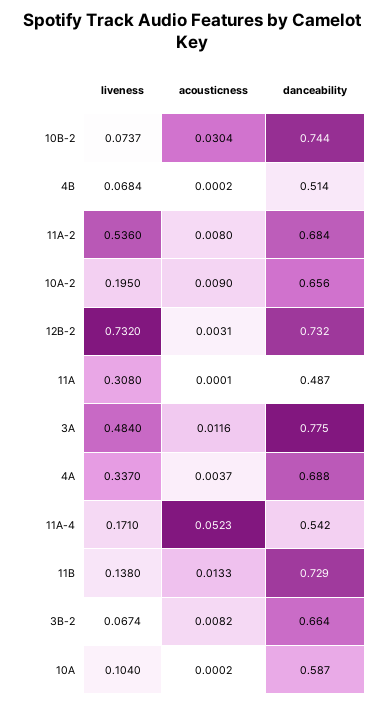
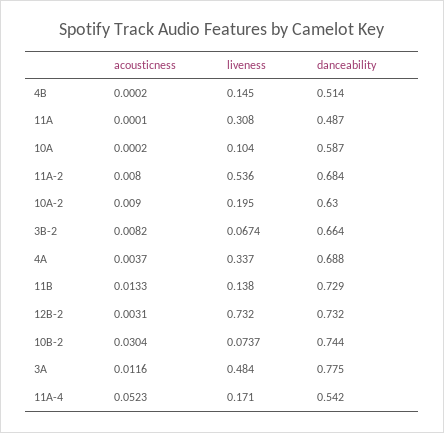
  {
    "liveness": {
      "10B-2": 0.0737,
-     "4B": 0.0684,
+     "4B": 0.145,
      "11A-2": 0.536,
      "10A-2": 0.195,
      "12B-2": 0.732,
      "11A": 0.308,
      "3A": 0.484,
      "4A": 0.337,
      "11A-4": 0.171,
      "11B": 0.138,
      "3B-2": 0.0674,
      "10A": 0.104
    },
    "acousticness": {
      "10B-2": 0.0304,
      "4B": 0.0002,
      "11A-2": 0.008,
      "10A-2": 0.009,
      "12B-2": 0.0031,
      "11A": 0.0001,
      "3A": 0.0116,
      "4A": 0.0037,
      "11A-4": 0.0523,
      "11B": 0.0133,
      "3B-2": 0.0082,
      "10A": 0.0002
    },
    "danceability": {
      "10B-2": 0.744,
      "4B": 0.514,
      "11A-2": 0.684,
-     "10A-2": 0.656,
+     "10A-2": 0.63,
      "12B-2": 0.732,
      "11A": 0.487,
      "3A": 0.775,
      "4A": 0.688,
      "11A-4": 0.542,
      "11B": 0.729,
      "3B-2": 0.664,
      "10A": 0.587
    }
  }

